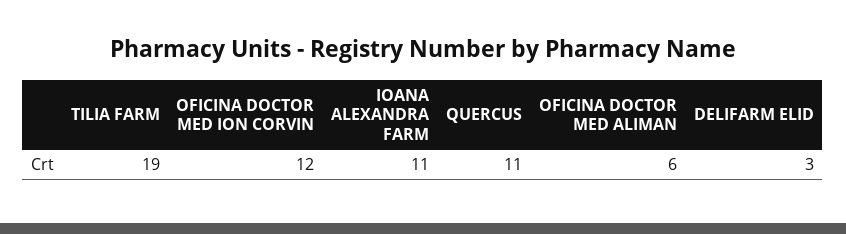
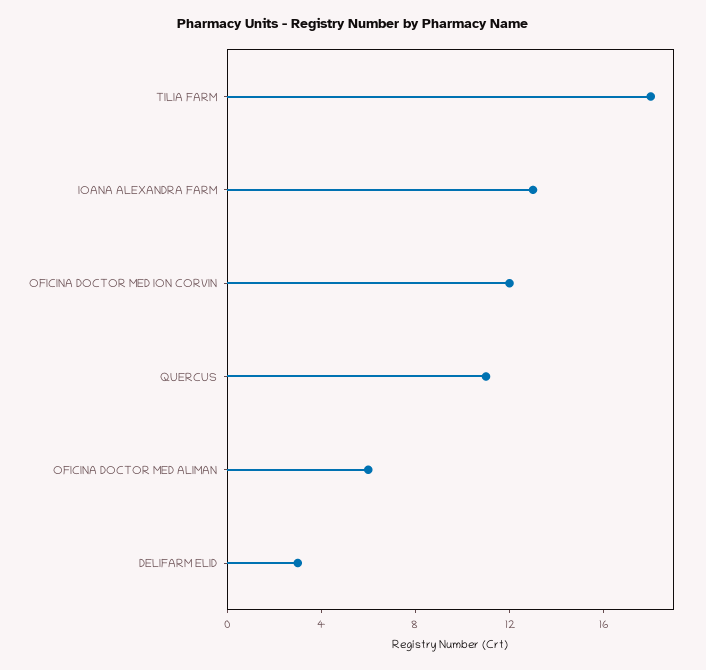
  {
-   "TILIA FARM": 19,
+   "TILIA FARM": 18,
    "OFICINA DOCTOR MED ION CORVIN": 12,
-   "IOANA ALEXANDRA FARM": 11,
+   "IOANA ALEXANDRA FARM": 13,
    "QUERCUS": 11,
    "OFICINA DOCTOR MED ALIMAN": 6,
    "DELIFARM ELID": 3
  }

